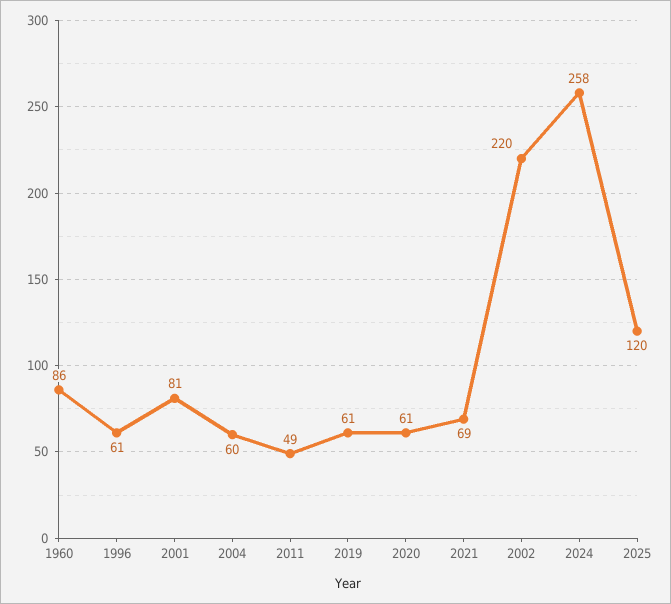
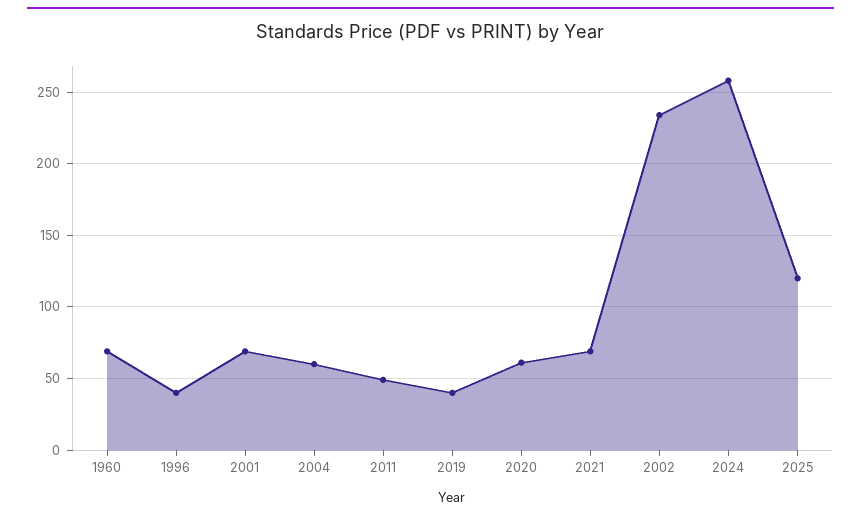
  {
-   "1960": 86,
+   "1960": 70,
-   "1996": 61,
+   "1996": 40,
-   "2001": 81,
+   "2001": 70,
    "2004": 60,
    "2011": 49,
-   "2019": 61,
+   "2019": 40,
    "2020": 61,
    "2021": 69,
-   "2002": 220,
+   "2002": 235,
    "2024": 258,
    "2025": 120
  }

